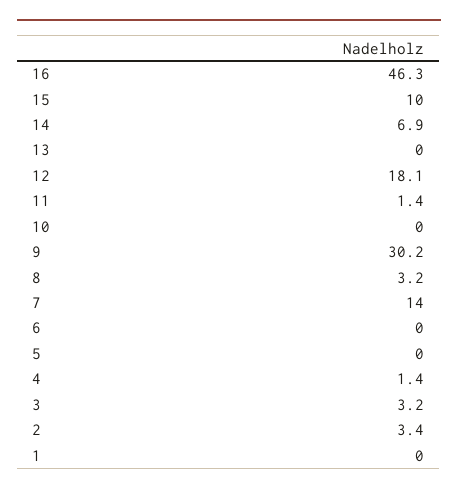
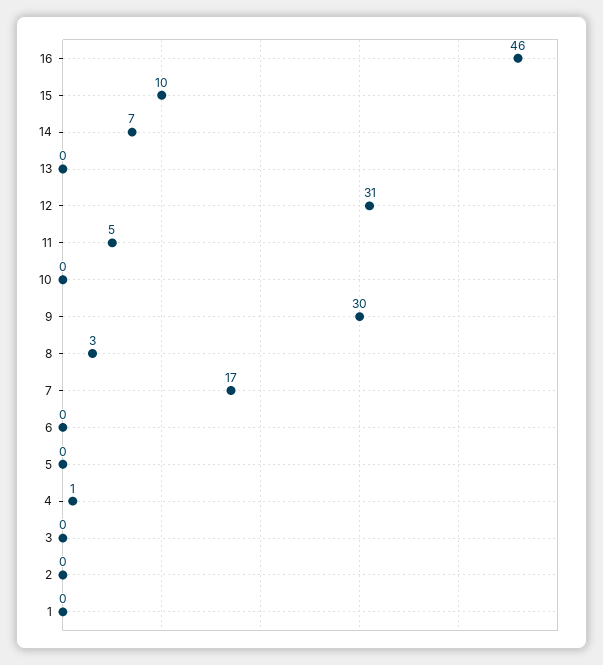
  {
    "16": 46.3,
    "15": 10,
    "14": 6.9,
    "13": 0,
-   "12": 18.1,
+   "12": 31,
-   "11": 1.4,
+   "11": 5,
    "10": 0,
    "9": 30.2,
    "8": 3.2,
-   "7": 14,
+   "7": 17,
    "6": 0,
    "5": 0,
    "4": 1.4,
-   "3": 3.2,
+   "3": 0,
-   "2": 3.4,
+   "2": 0,
    "1": 0
  }

